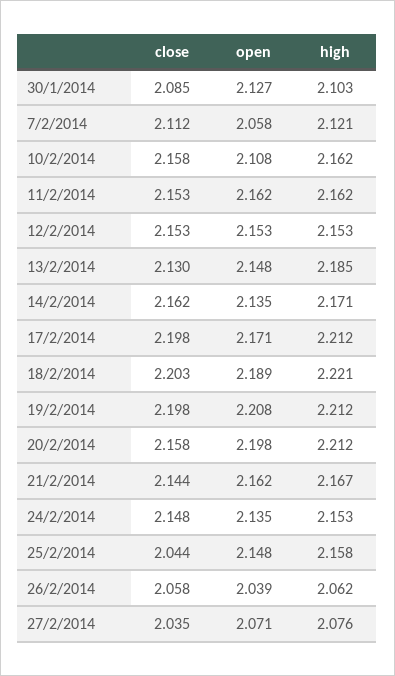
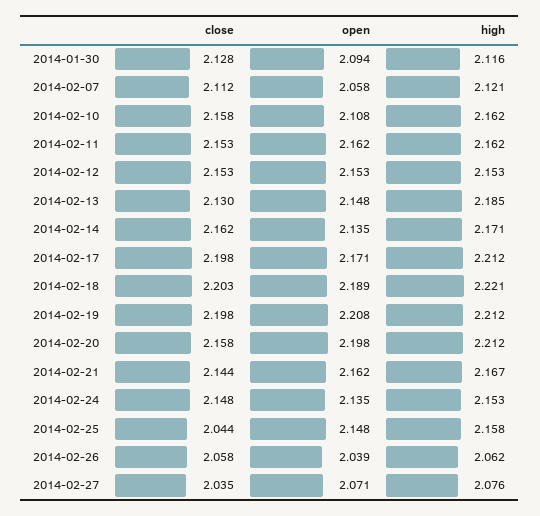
  {
    "close": {
-     "30/1/2014": 2.085,
+     "30/1/2014": 2.128,
      "7/2/2014": 2.112,
      "10/2/2014": 2.158,
      "11/2/2014": 2.153,
      "12/2/2014": 2.153,
      "13/2/2014": 2.13,
      "14/2/2014": 2.162,
      "17/2/2014": 2.198,
      "18/2/2014": 2.203,
      "19/2/2014": 2.198,
      "20/2/2014": 2.158,
      "21/2/2014": 2.144,
      "24/2/2014": 2.148,
      "25/2/2014": 2.044,
      "26/2/2014": 2.058,
      "27/2/2014": 2.035
    },
    "open": {
-     "30/1/2014": 2.127,
+     "30/1/2014": 2.094,
      "7/2/2014": 2.058,
      "10/2/2014": 2.108,
      "11/2/2014": 2.162,
      "12/2/2014": 2.153,
      "13/2/2014": 2.148,
      "14/2/2014": 2.135,
      "17/2/2014": 2.171,
      "18/2/2014": 2.189,
      "19/2/2014": 2.208,
      "20/2/2014": 2.198,
      "21/2/2014": 2.162,
      "24/2/2014": 2.135,
      "25/2/2014": 2.148,
      "26/2/2014": 2.039,
      "27/2/2014": 2.071
    },
    "high": {
-     "30/1/2014": 2.103,
+     "30/1/2014": 2.116,
      "7/2/2014": 2.121,
      "10/2/2014": 2.162,
      "11/2/2014": 2.162,
      "12/2/2014": 2.153,
      "13/2/2014": 2.185,
      "14/2/2014": 2.171,
      "17/2/2014": 2.212,
      "18/2/2014": 2.221,
      "19/2/2014": 2.212,
      "20/2/2014": 2.212,
      "21/2/2014": 2.167,
      "24/2/2014": 2.153,
      "25/2/2014": 2.158,
      "26/2/2014": 2.062,
      "27/2/2014": 2.076
    }
  }

